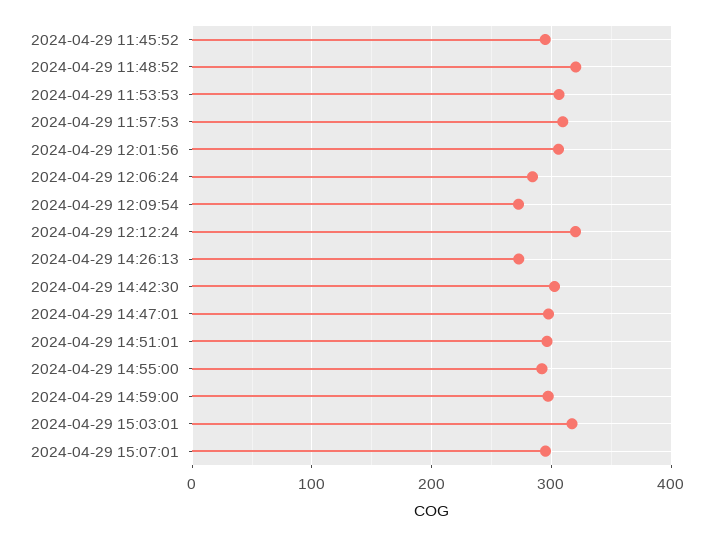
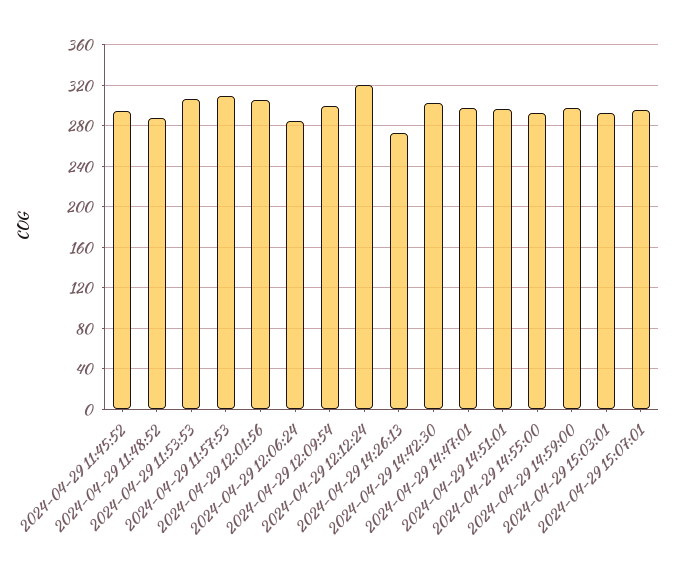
  {
    "2024-04-29 11:45:52": 290,
-   "2024-04-29 11:48:52": 320,
+   "2024-04-29 11:48:52": 290,
    "2024-04-29 11:53:53": 310,
    "2024-04-29 11:57:53": 310,
    "2024-04-29 12:01:56": 310,
    "2024-04-29 12:06:24": 280,
-   "2024-04-29 12:09:54": 270,
+   "2024-04-29 12:09:54": 300,
    "2024-04-29 12:12:24": 320,
    "2024-04-29 14:26:13": 270,
    "2024-04-29 14:42:30": 300,
    "2024-04-29 14:47:01": 300,
    "2024-04-29 14:51:01": 300,
    "2024-04-29 14:55:00": 290,
    "2024-04-29 14:59:00": 300,
-   "2024-04-29 15:03:01": 320,
+   "2024-04-29 15:03:01": 290,
    "2024-04-29 15:07:01": 300
  }

